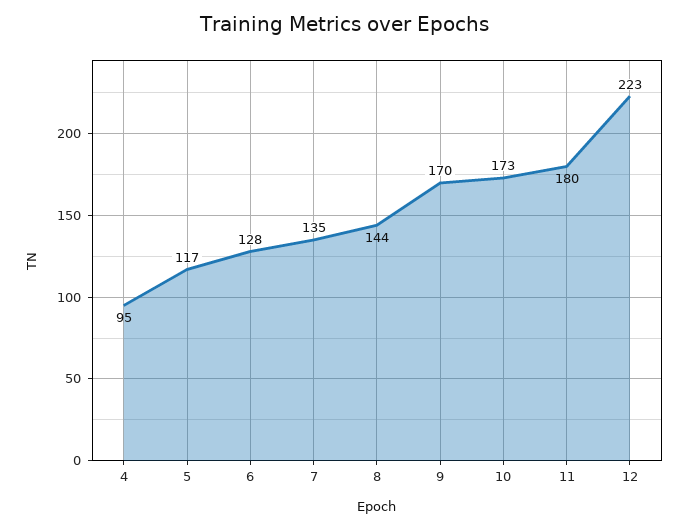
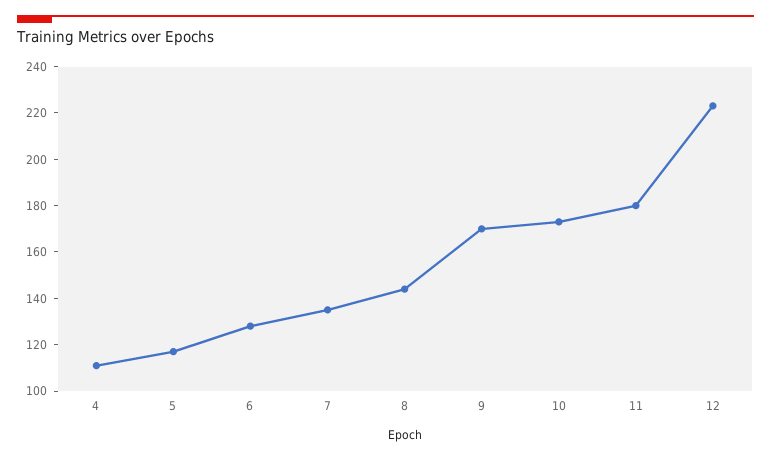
  {
-   "4": 95,
+   "4": 110,
    "5": 117,
    "6": 128,
    "7": 135,
    "8": 144,
    "9": 170,
    "10": 173,
    "11": 180,
    "12": 223
  }

